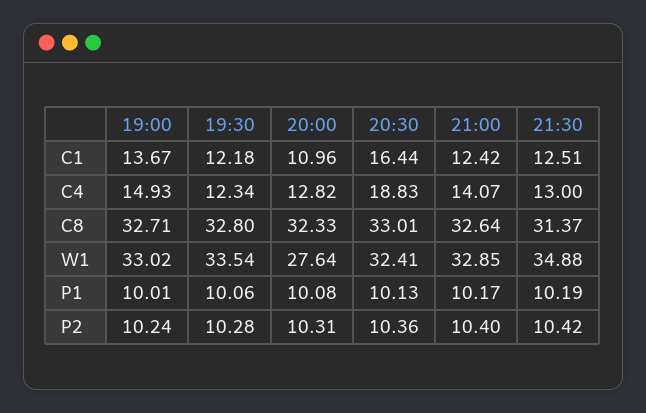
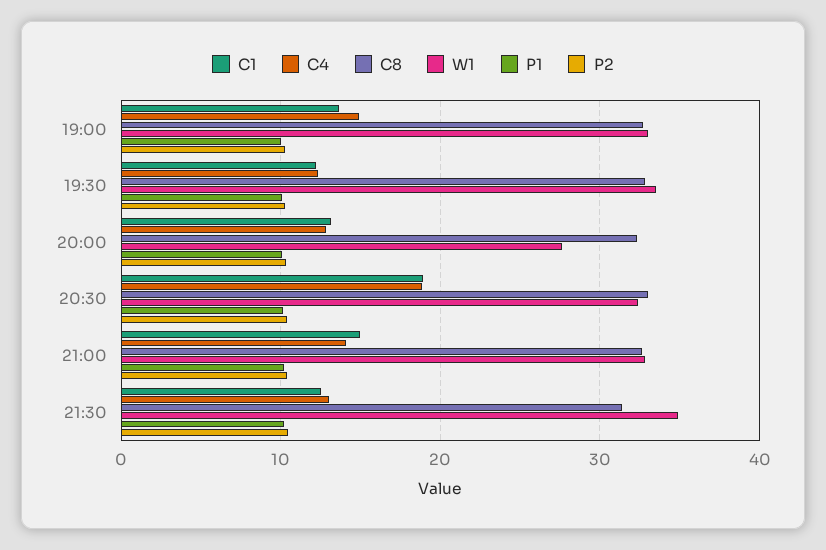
  {
    "C1": {
      "19:00": 13.67,
      "19:30": 12.18,
-     "20:00": 10.96,
+     "20:00": 13,
-     "20:30": 16.44,
+     "20:30": 19,
-     "21:00": 12.42,
+     "21:00": 15,
      "21:30": 12.51
    },
    "C4": {
      "19:00": 14.93,
      "19:30": 12.34,
      "20:00": 12.82,
      "20:30": 18.83,
      "21:00": 14.07,
      "21:30": 13
    },
    "C8": {
      "19:00": 32.71,
      "19:30": 32.8,
      "20:00": 32.33,
      "20:30": 33.01,
      "21:00": 32.64,
      "21:30": 31.37
    },
    "W1": {
      "19:00": 33.02,
      "19:30": 33.54,
      "20:00": 27.64,
      "20:30": 32.41,
      "21:00": 32.85,
      "21:30": 34.88
    },
    "P1": {
      "19:00": 10.01,
      "19:30": 10.06,
      "20:00": 10.08,
      "20:30": 10.13,
      "21:00": 10.17,
      "21:30": 10.19
    },
    "P2": {
      "19:00": 10.24,
      "19:30": 10.28,
      "20:00": 10.31,
      "20:30": 10.36,
      "21:00": 10.4,
      "21:30": 10.42
    }
  }

